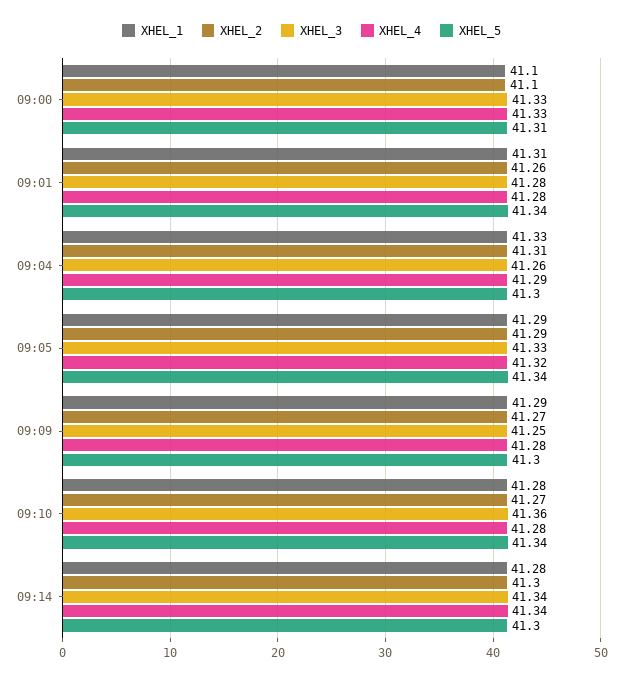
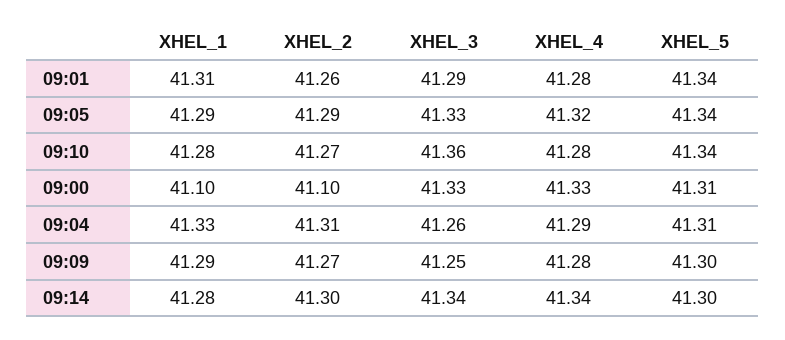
  {
    "XHEL_1": {
      "09:00": 41.1,
      "09:01": 41.31,
      "09:04": 41.33,
      "09:05": 41.29,
      "09:09": 41.29,
      "09:10": 41.28,
      "09:14": 41.28
    },
    "XHEL_2": {
      "09:00": 41.1,
      "09:01": 41.26,
      "09:04": 41.31,
      "09:05": 41.29,
      "09:09": 41.27,
      "09:10": 41.27,
      "09:14": 41.3
    },
    "XHEL_3": {
      "09:00": 41.33,
-     "09:01": 41.28,
+     "09:01": 41.29,
      "09:04": 41.26,
      "09:05": 41.33,
      "09:09": 41.25,
      "09:10": 41.36,
      "09:14": 41.34
    },
    "XHEL_4": {
      "09:00": 41.33,
      "09:01": 41.28,
      "09:04": 41.29,
      "09:05": 41.32,
      "09:09": 41.28,
      "09:10": 41.28,
      "09:14": 41.34
    },
    "XHEL_5": {
      "09:00": 41.31,
      "09:01": 41.34,
-     "09:04": 41.3,
+     "09:04": 41.31,
      "09:05": 41.34,
      "09:09": 41.3,
      "09:10": 41.34,
      "09:14": 41.3
    }
  }

